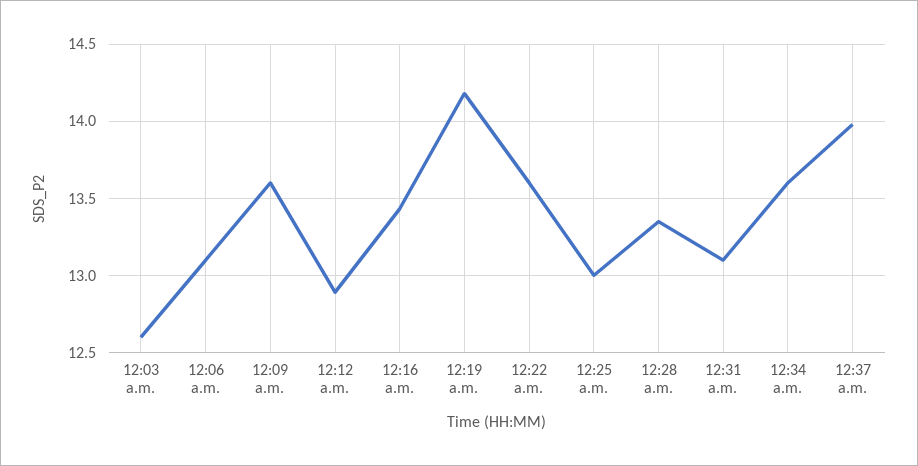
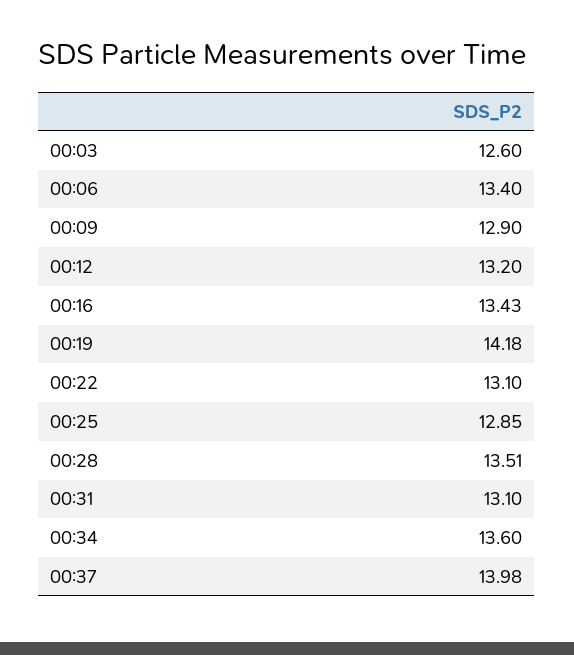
  {
    "12:03 a.m.": 12.6,
-   "12:06 a.m.": 13.1,
+   "12:06 a.m.": 13.4,
-   "12:09 a.m.": 13.6,
+   "12:09 a.m.": 12.9,
-   "12:12 a.m.": 12.9,
+   "12:12 a.m.": 13.2,
    "12:16 a.m.": 13.43,
    "12:19 a.m.": 14.18,
-   "12:22 a.m.": 13.6,
+   "12:22 a.m.": 13.1,
-   "12:25 a.m.": 13,
+   "12:25 a.m.": 12.85,
-   "12:28 a.m.": 13.35,
+   "12:28 a.m.": 13.51,
    "12:31 a.m.": 13.1,
    "12:34 a.m.": 13.6,
    "12:37 a.m.": 13.98
  }

